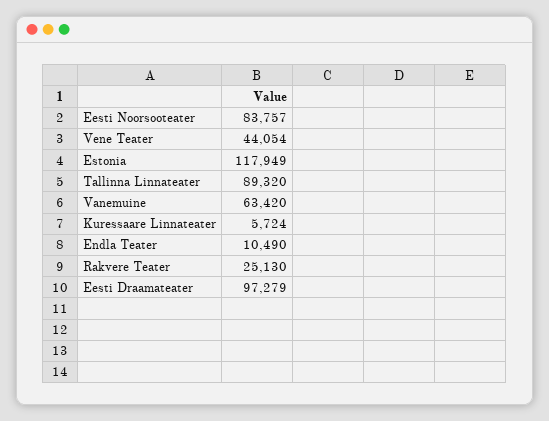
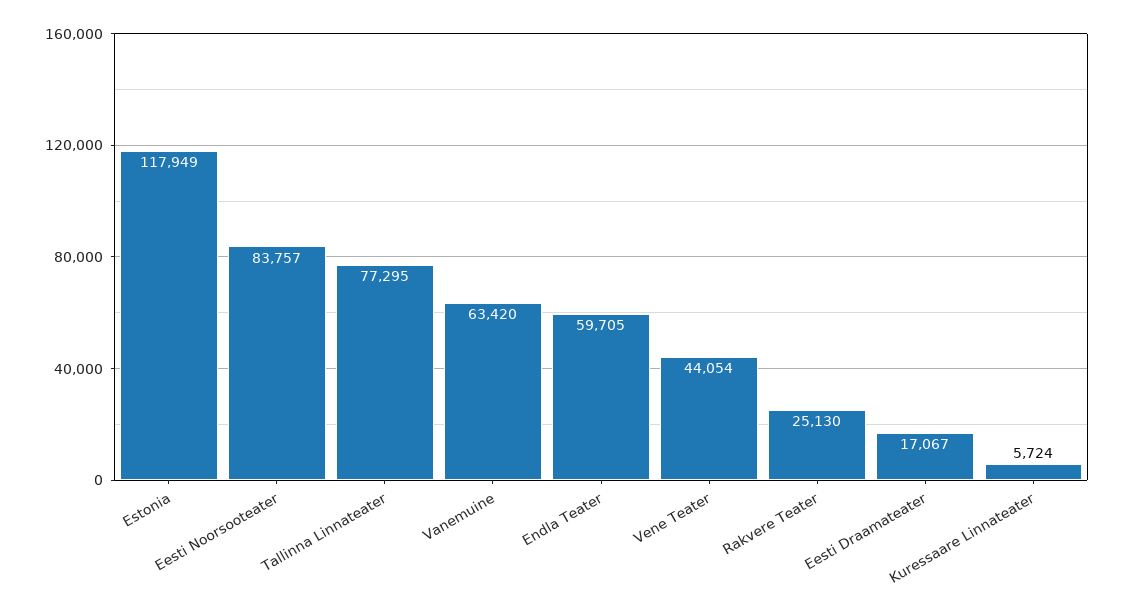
  {
    "Eesti Noorsooteater": 83757,
    "Vene Teater": 44054,
    "Estonia": 117949,
-   "Tallinna Linnateater": 89320,
+   "Tallinna Linnateater": 77295,
    "Vanemuine": 63420,
    "Kuressaare Linnateater": 5724,
-   "Endla Teater": 10490,
+   "Endla Teater": 59705,
    "Rakvere Teater": 25130,
-   "Eesti Draamateater": 97279
+   "Eesti Draamateater": 17067
  }

